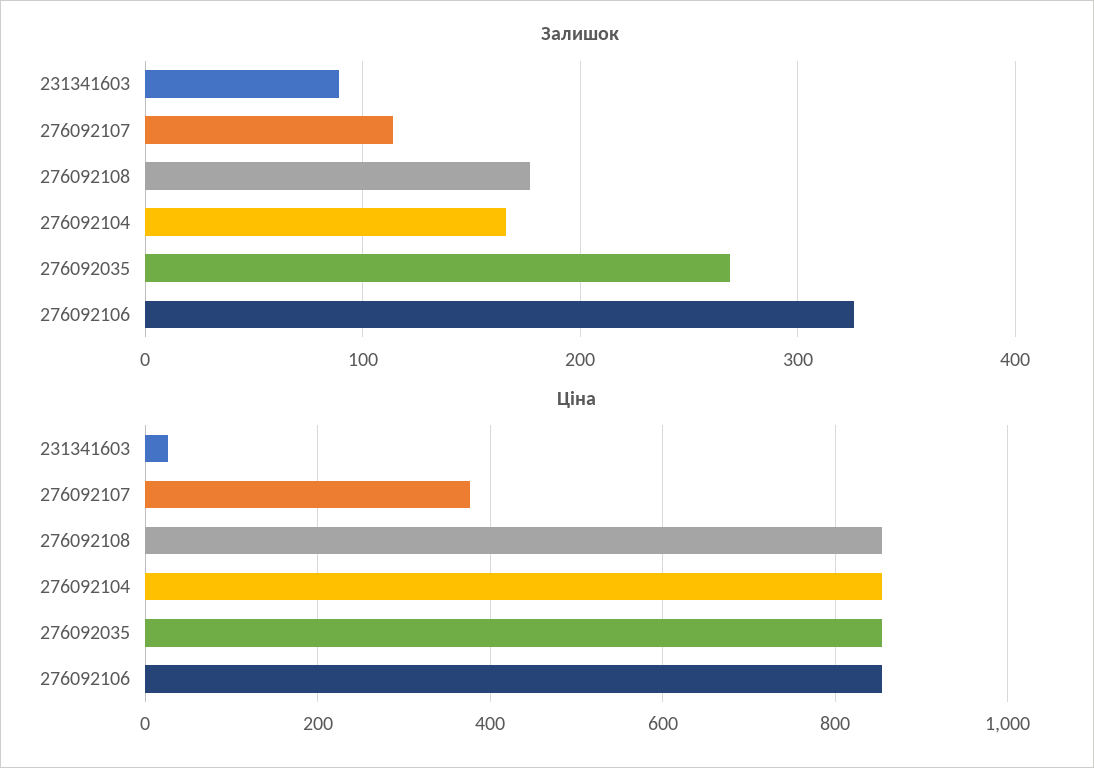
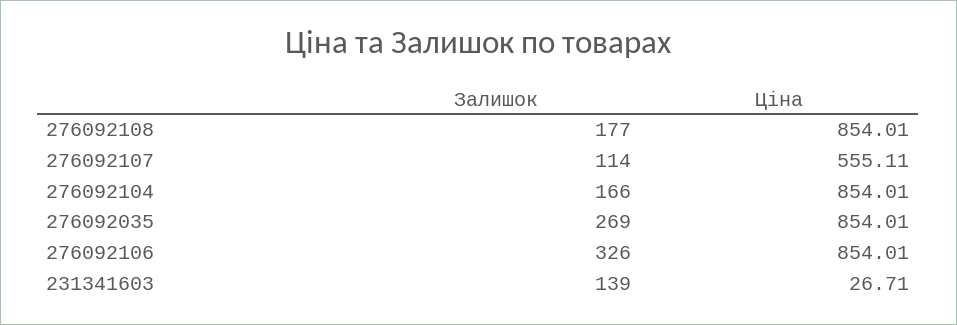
  {
    "Залишок": {
-     "231341603": 90,
+     "231341603": 139,
      "276092107": 114,
      "276092108": 177,
      "276092104": 166,
      "276092035": 269,
      "276092106": 326
    },
    "Ціна": {
      "231341603": 26.71,
-     "276092107": 380,
+     "276092107": 555.11,
      "276092108": 854.01,
      "276092104": 854.01,
      "276092035": 854.01,
      "276092106": 854.01
    }
  }

